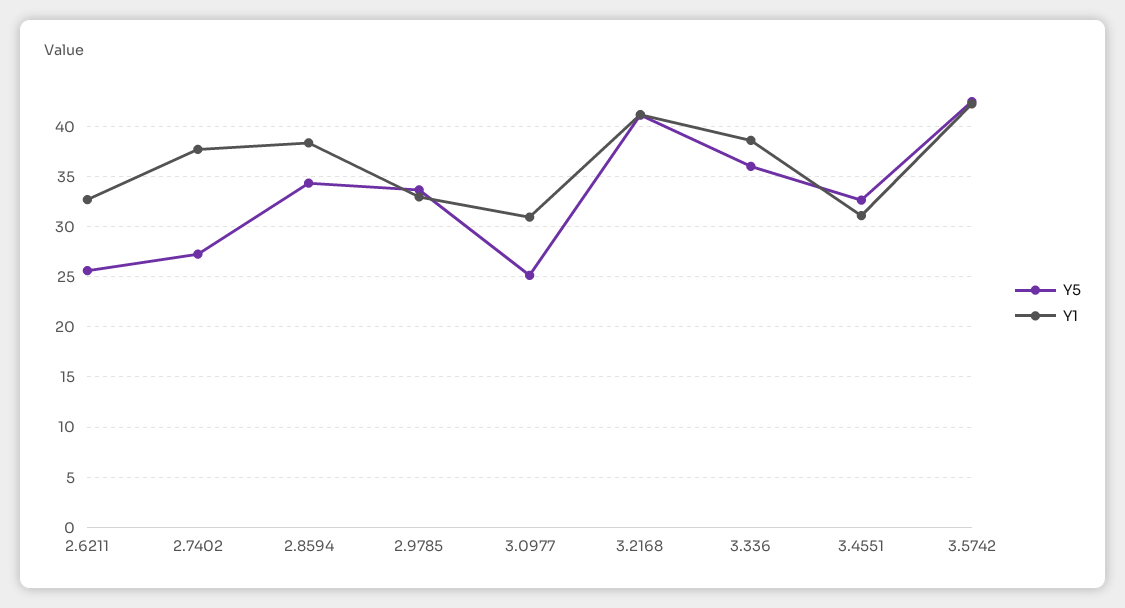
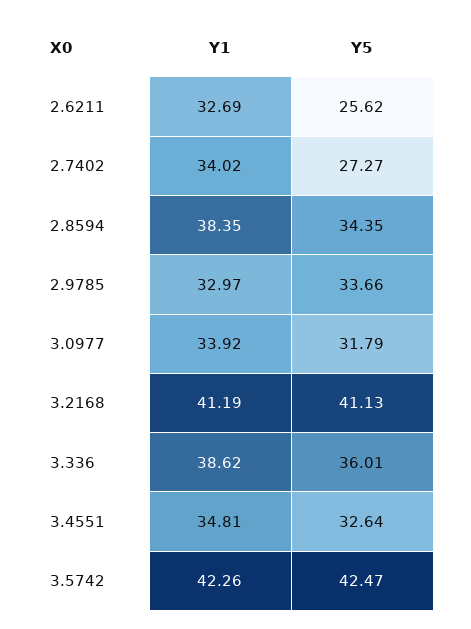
  {
    "Y5": {
      "2.6211": 25.62,
      "2.7402": 27.27,
      "2.8594": 34.35,
      "2.9785": 33.66,
-     "3.0977": 25,
+     "3.0977": 31.79,
      "3.2168": 41.13,
      "3.336": 36.01,
      "3.4551": 32.64,
      "3.5742": 42.47
    },
    "Y1": {
      "2.6211": 32.69,
-     "2.7402": 38,
+     "2.7402": 34.02,
      "2.8594": 38.35,
      "2.9785": 32.97,
-     "3.0977": 31,
+     "3.0977": 33.92,
      "3.2168": 41.19,
      "3.336": 38.62,
-     "3.4551": 31,
+     "3.4551": 34.81,
      "3.5742": 42.26
    }
  }

